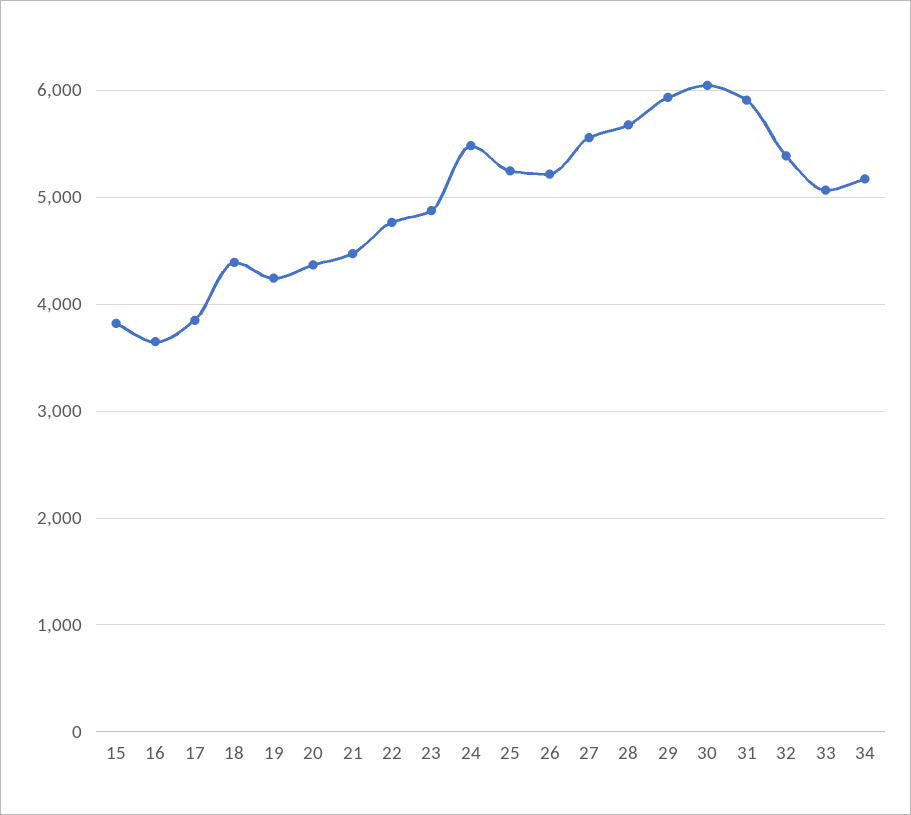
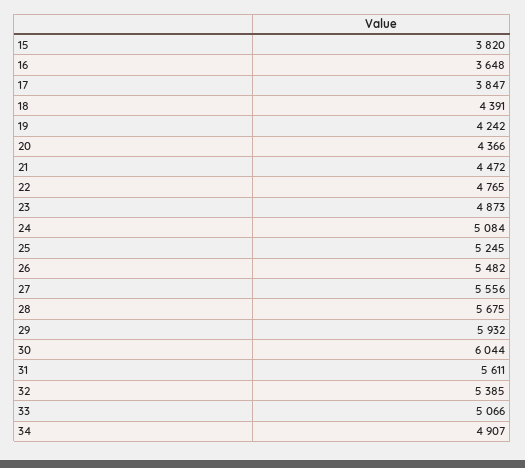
  {
    "15": 3820,
    "16": 3648,
    "17": 3847,
    "18": 4391,
    "19": 4242,
    "20": 4366,
    "21": 4472,
    "22": 4765,
    "23": 4873,
-   "24": 5500,
+   "24": 5084,
    "25": 5245,
-   "26": 5200,
+   "26": 5482,
    "27": 5556,
    "28": 5675,
    "29": 5932,
    "30": 6044,
-   "31": 5900,
+   "31": 5611,
    "32": 5385,
    "33": 5066,
-   "34": 5200
+   "34": 4907
  }

